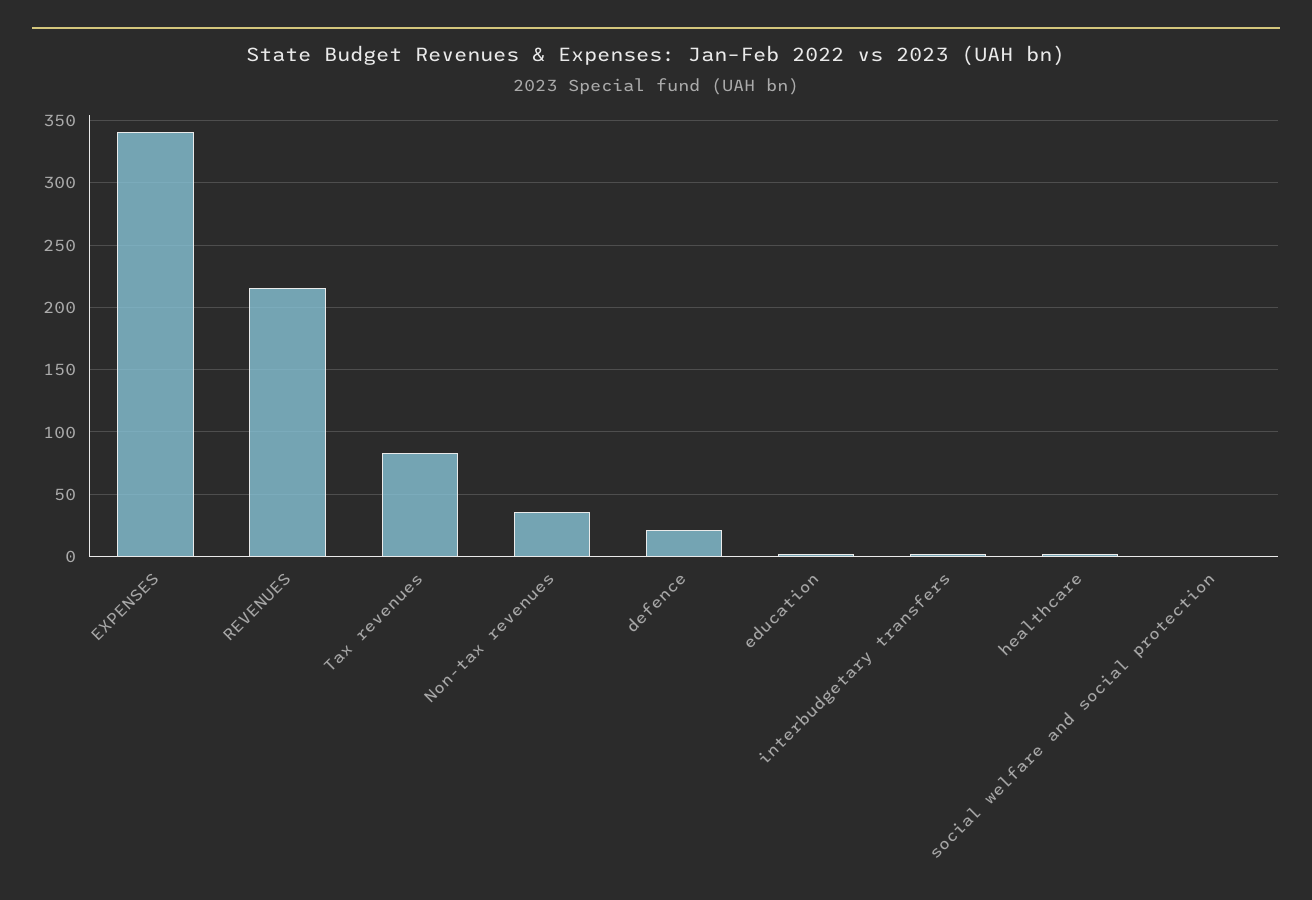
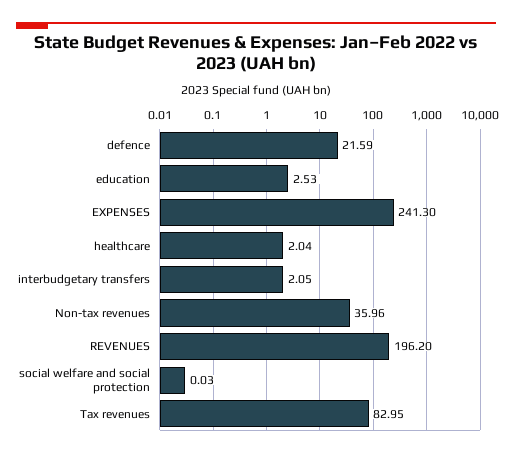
  {
-   "EXPENSES": 340,
+   "EXPENSES": 241.3,
-   "REVENUES": 215,
+   "REVENUES": 196.2,
    "Tax revenues": 82.95,
    "Non-tax revenues": 35.96,
    "defence": 21.59,
    "education": 2.53,
    "interbudgetary transfers": 2.05,
    "healthcare": 2.04,
    "social welfare and social protection": 0.03
  }

